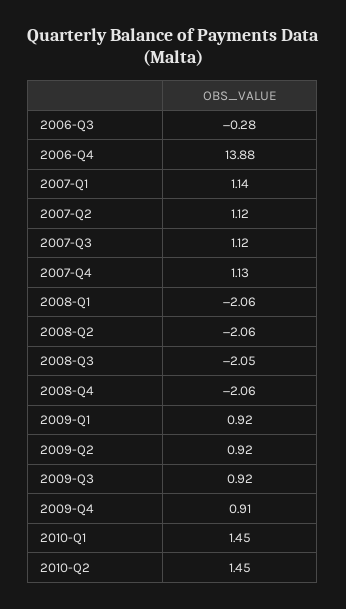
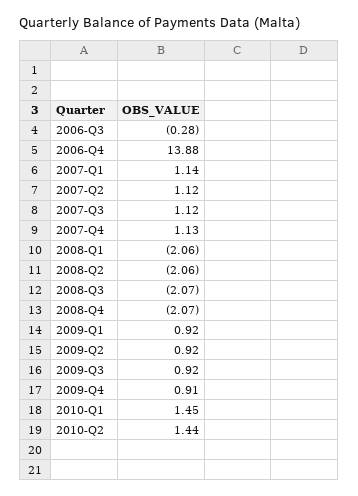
  {
    "2006-Q3": -0.28,
    "2006-Q4": 13.88,
    "2007-Q1": 1.14,
    "2007-Q2": 1.12,
    "2007-Q3": 1.12,
    "2007-Q4": 1.13,
    "2008-Q1": -2.06,
    "2008-Q2": -2.06,
-   "2008-Q3": -2.05,
+   "2008-Q3": -2.07,
-   "2008-Q4": -2.06,
+   "2008-Q4": -2.07,
    "2009-Q1": 0.92,
    "2009-Q2": 0.92,
    "2009-Q3": 0.92,
    "2009-Q4": 0.91,
    "2010-Q1": 1.45,
-   "2010-Q2": 1.45
+   "2010-Q2": 1.44
  }

